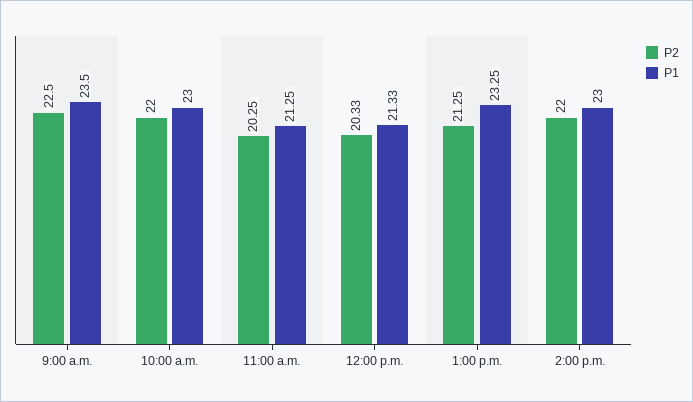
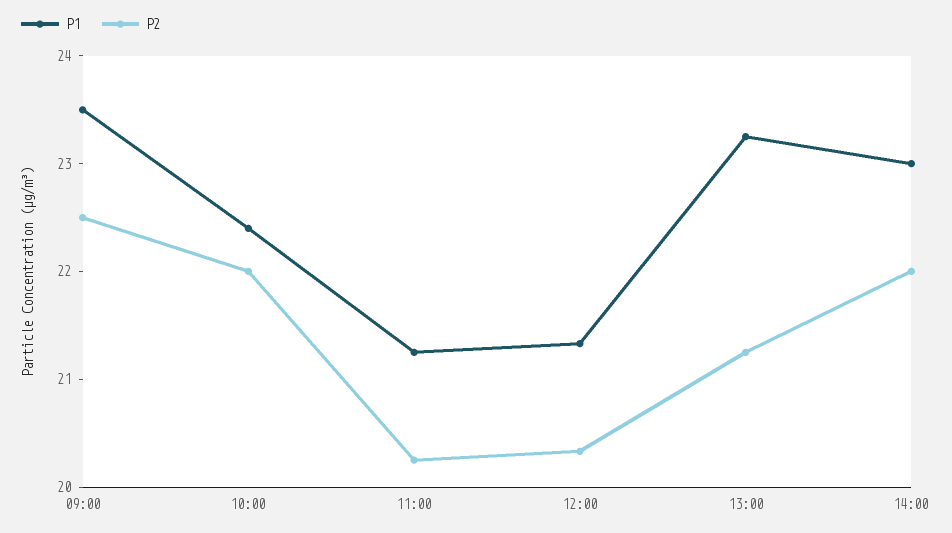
  {
    "P2": {
      "9:00 a.m.": 22.5,
      "10:00 a.m.": 22,
      "11:00 a.m.": 20.25,
      "12:00 p.m.": 20.33,
      "1:00 p.m.": 21.25,
      "2:00 p.m.": 22
    },
    "P1": {
      "9:00 a.m.": 23.5,
-     "10:00 a.m.": 23,
+     "10:00 a.m.": 22.4,
      "11:00 a.m.": 21.25,
      "12:00 p.m.": 21.33,
      "1:00 p.m.": 23.25,
      "2:00 p.m.": 23
    }
  }

